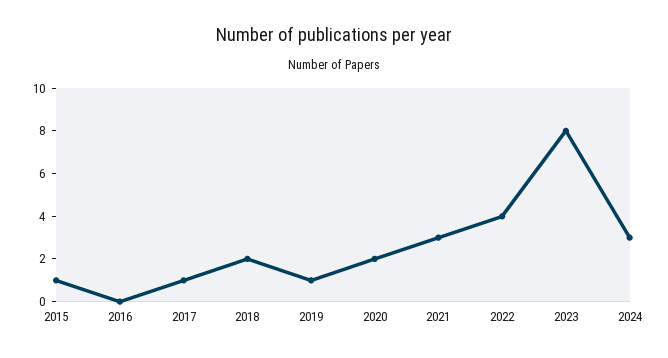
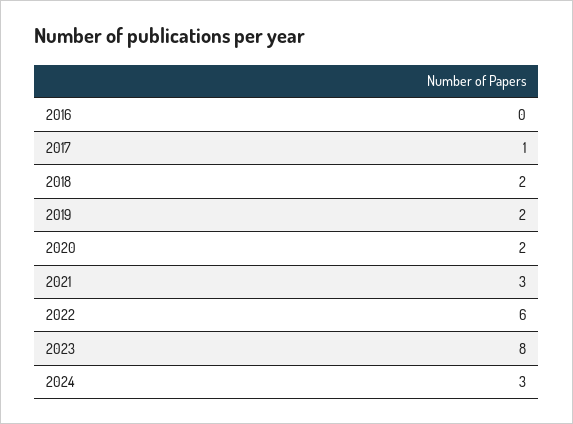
  {
-   "2015": 1,
    "2016": 0,
    "2017": 1,
    "2018": 2,
-   "2019": 1,
+   "2019": 2,
    "2020": 2,
    "2021": 3,
-   "2022": 4,
+   "2022": 6,
    "2023": 8,
    "2024": 3
  }

